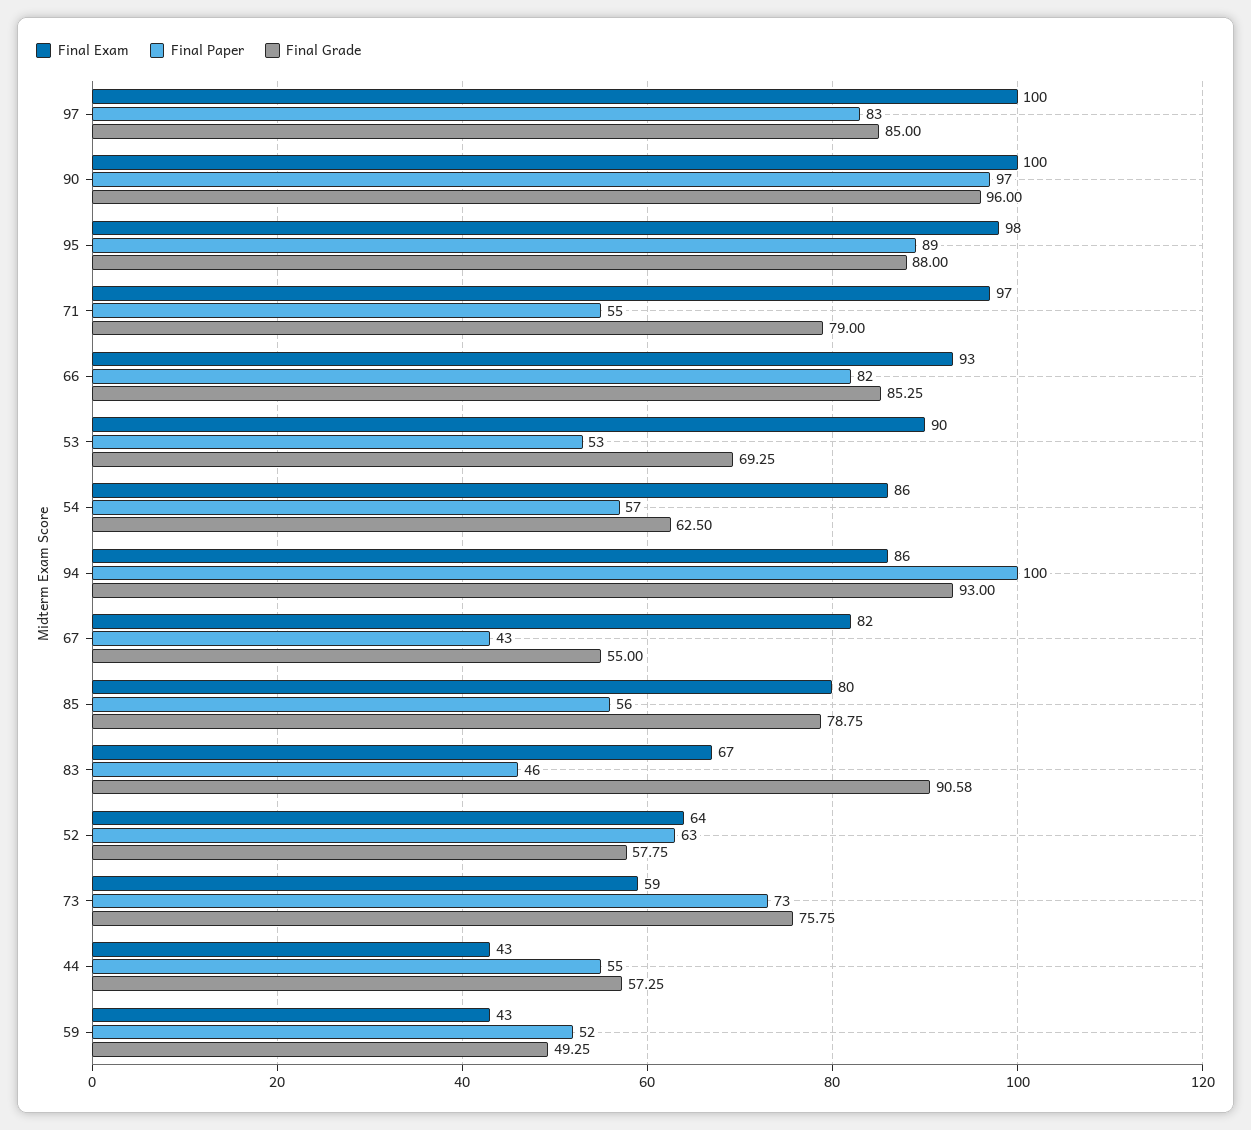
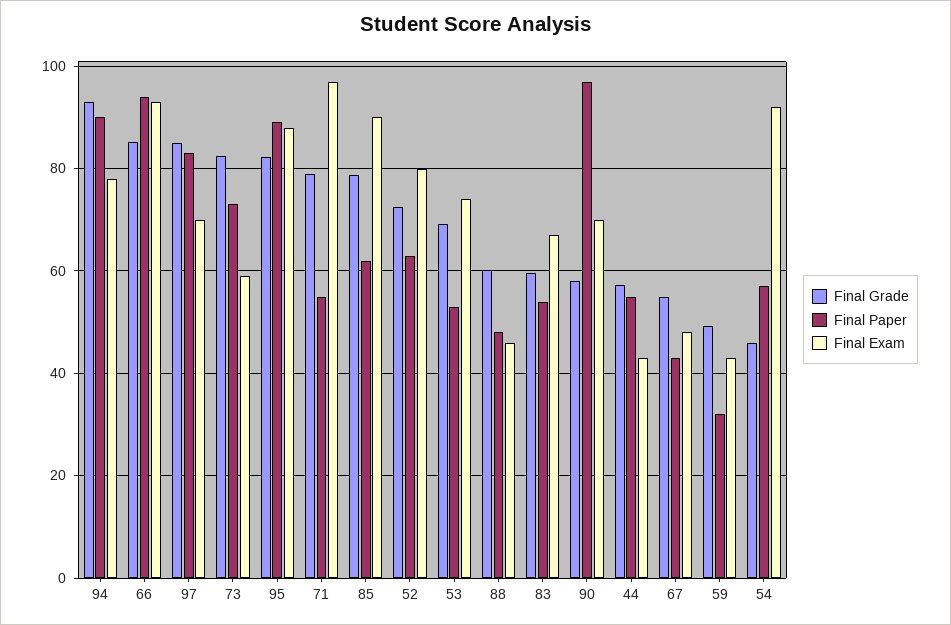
  {
    "Final Exam": {
-     "97": 100,
+     "97": 70,
-     "90": 100,
+     "90": 70,
-     "95": 98,
+     "95": 88,
      "71": 97,
      "66": 93,
-     "53": 90,
+     "53": 74,
-     "54": 86,
+     "54": 92,
-     "94": 86,
+     "94": 78,
-     "67": 82,
+     "67": 48,
-     "85": 80,
+     "85": 90,
      "83": 67,
-     "52": 64,
+     "52": 80,
      "73": 59,
      "44": 43,
-     "59": 43
+     "59": 43,
+     "88": 46
    },
    "Final Paper": {
      "97": 83,
      "90": 97,
      "95": 89,
      "71": 55,
-     "66": 82,
+     "66": 94,
      "53": 53,
      "54": 57,
-     "94": 100,
+     "94": 90,
      "67": 43,
-     "85": 56,
+     "85": 62,
-     "83": 46,
+     "83": 54,
      "52": 63,
      "73": 73,
      "44": 55,
-     "59": 52
+     "59": 32,
+     "88": 48
    },
    "Final Grade": {
      "97": 85,
-     "90": 96,
+     "90": 58,
-     "95": 88,
+     "95": 82,
      "71": 79,
      "66": 85.25,
      "53": 69.25,
-     "54": 62.5,
+     "54": 46,
      "94": 93,
      "67": 55,
      "85": 78.75,
-     "83": 90.58,
+     "83": 60,
-     "52": 57.75,
+     "52": 72,
-     "73": 75.75,
+     "73": 82,
      "44": 57.25,
-     "59": 49.25
+     "59": 49.25,
+     "88": 60
    }
  }

